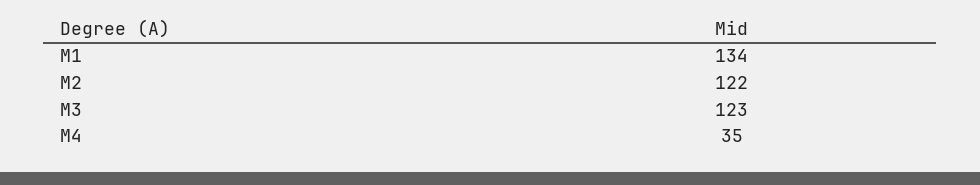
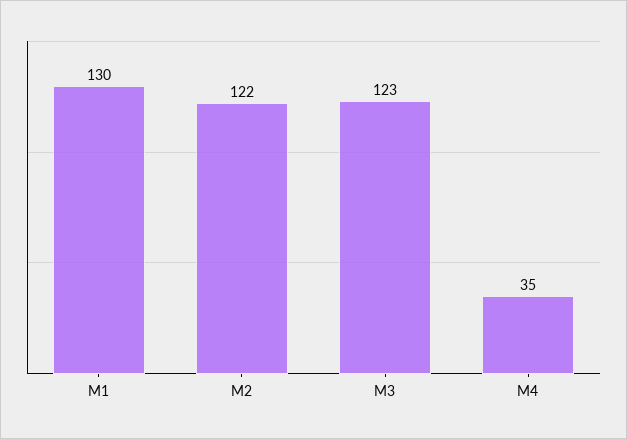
  {
-   "M1": 134,
+   "M1": 130,
    "M2": 122,
    "M3": 123,
    "M4": 35
  }

